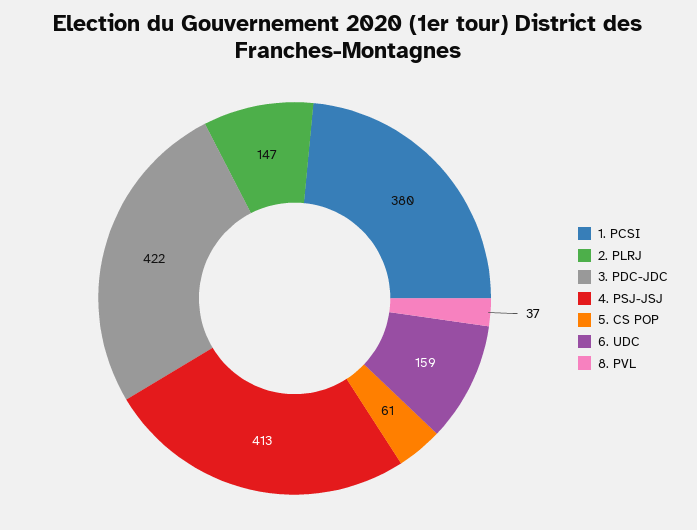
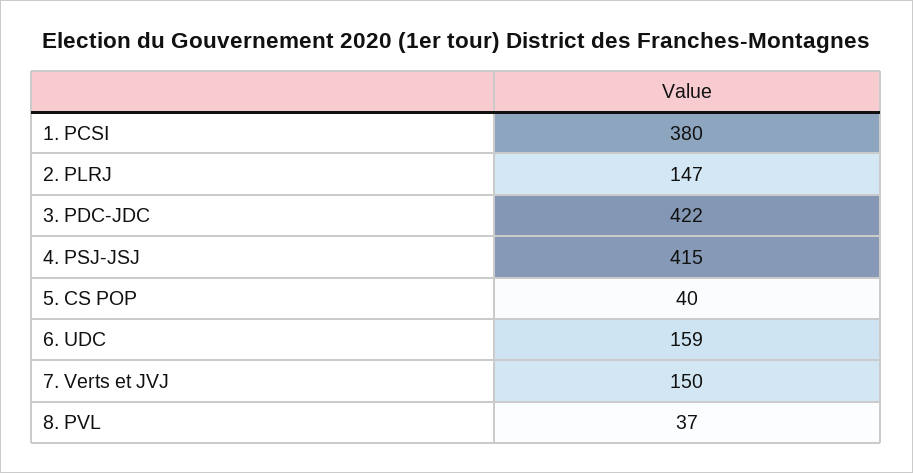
  {
    "1. PCSI": 380,
    "2. PLRJ": 147,
    "3. PDC-JDC": 422,
-   "4. PSJ-JSJ": 413,
+   "4. PSJ-JSJ": 415,
-   "5. CS POP": 61,
+   "5. CS POP": 40,
    "6. UDC": 159,
-   "8. PVL": 37
+   "8. PVL": 37,
+   "7. Verts et JVJ": 150
  }

